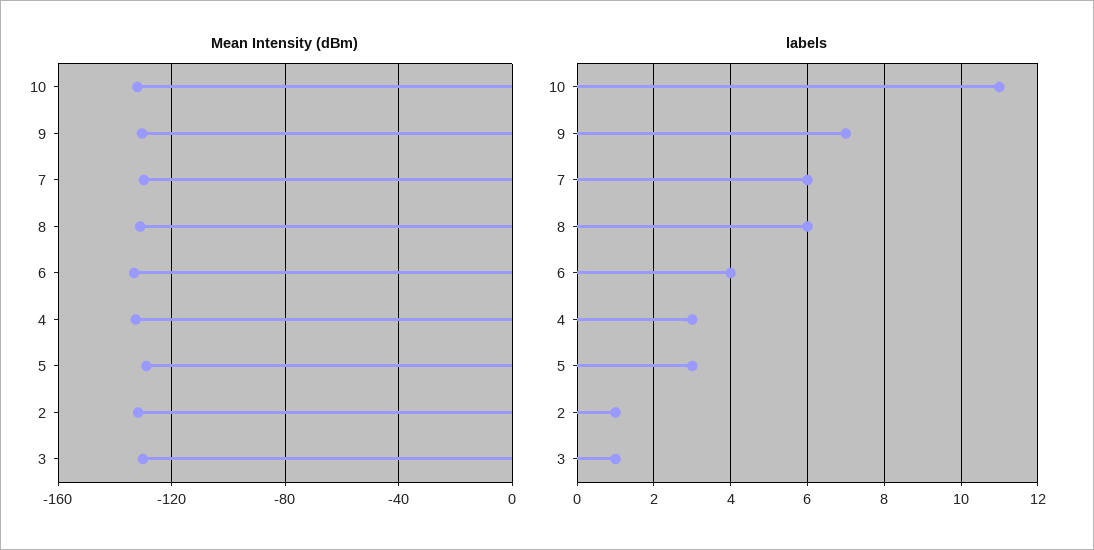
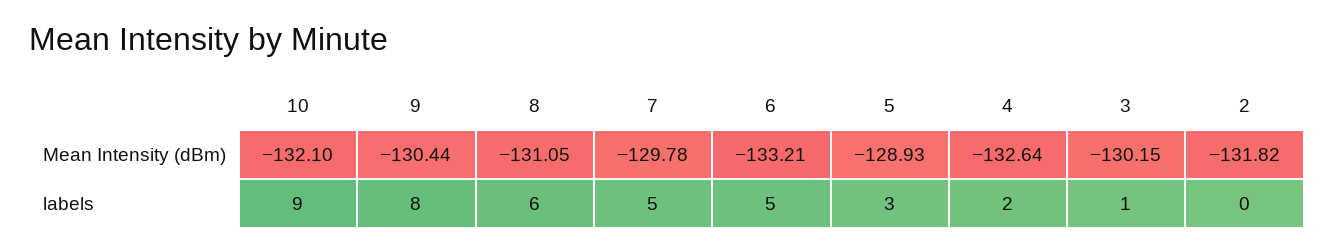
  {
    "Mean Intensity (dBm)": {
      "10": -132.1,
      "9": -130.44,
      "7": -129.78,
      "8": -131.05,
      "6": -133.21,
      "4": -132.64,
      "5": -128.93,
      "2": -131.82,
      "3": -130.15
    },
    "labels": {
-     "10": 11,
+     "10": 9,
-     "9": 7,
+     "9": 8,
-     "7": 6,
+     "7": 5,
      "8": 6,
-     "6": 4,
+     "6": 5,
-     "4": 3,
+     "4": 2,
      "5": 3,
-     "2": 1,
+     "2": 0,
      "3": 1
    }
  }

